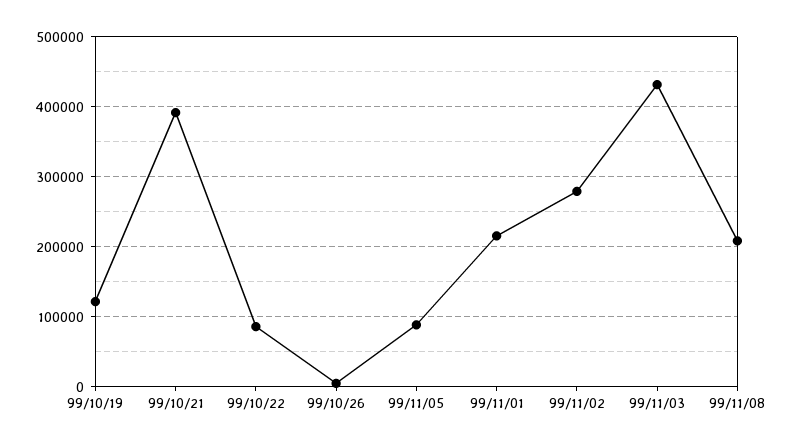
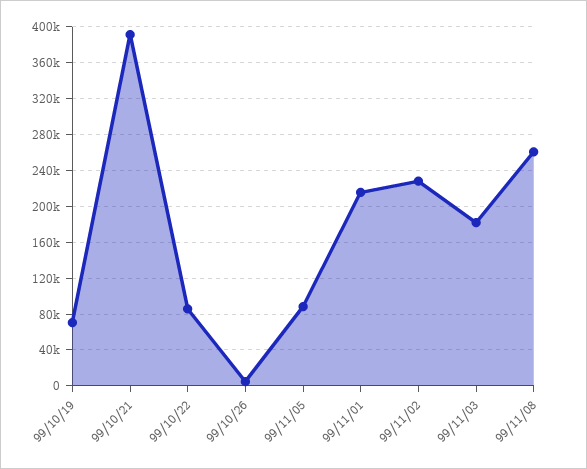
  {
-   "99/10/19": 120000,
+   "99/10/19": 70000,
    "99/10/21": 390000,
    "99/10/22": 90000,
    "99/10/26": 0,
    "99/11/05": 90000,
    "99/11/01": 220000,
-   "99/11/02": 280000,
+   "99/11/02": 230000,
-   "99/11/03": 430000,
+   "99/11/03": 180000,
-   "99/11/08": 210000
+   "99/11/08": 260000
  }

